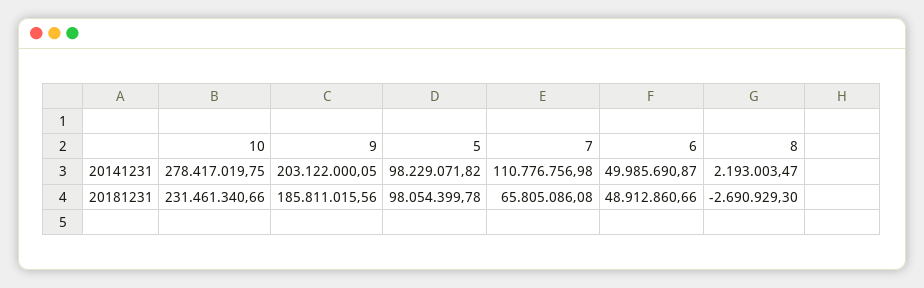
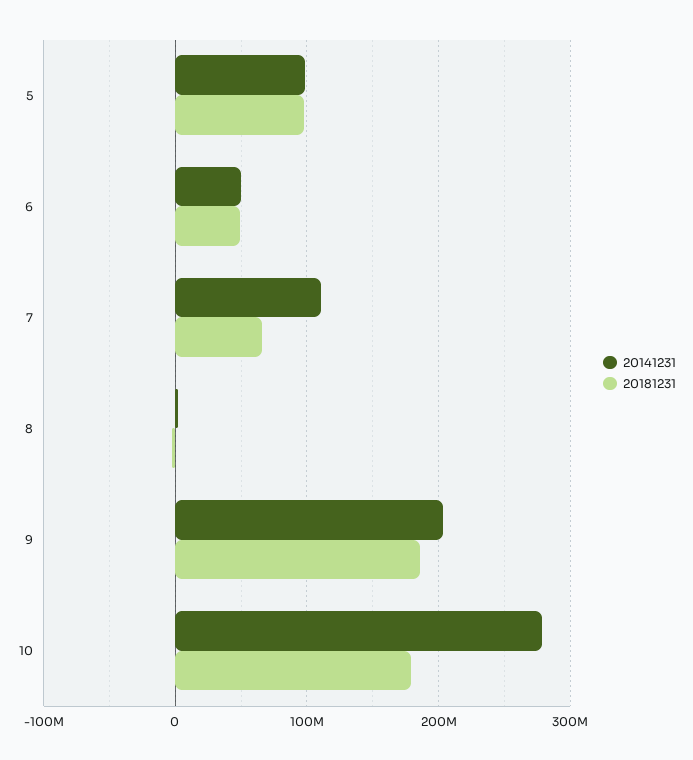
  {
    "20141231": {
      "10": 278417019.75,
      "9": 203122000.05,
      "5": 98229071.82,
      "7": 110776756.98,
      "6": 49985690.87,
      "8": 2193003.47
    },
    "20181231": {
-     "10": 231461340.66,
+     "10": 180000000,
      "9": 185811015.56,
      "5": 98054399.78,
      "7": 65805086.08,
      "6": 48912860.66,
      "8": -2690929.3
    }
  }

